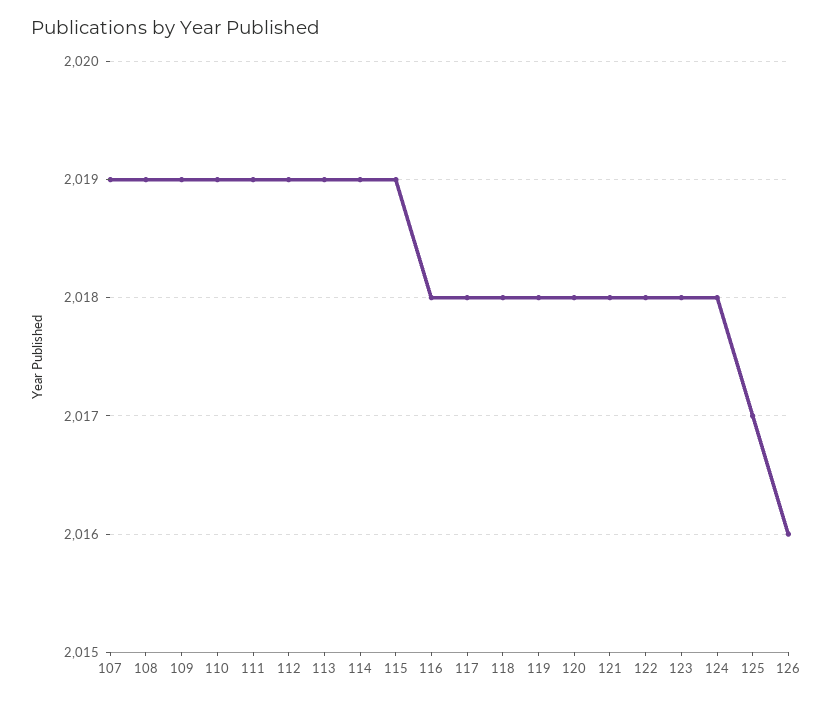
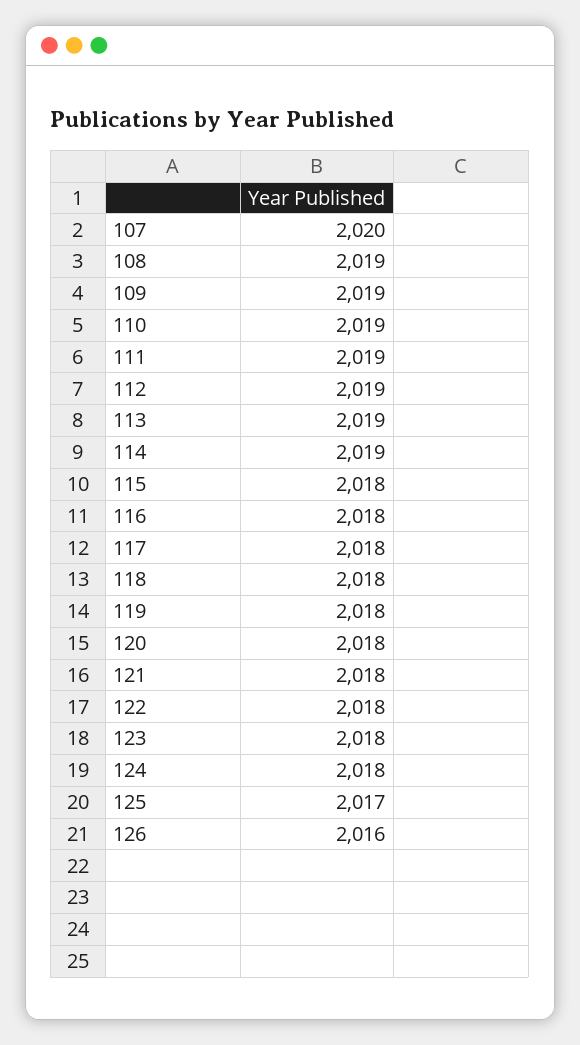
  {
-   "107": 2019,
+   "107": 2020,
    "108": 2019,
    "109": 2019,
    "110": 2019,
    "111": 2019,
    "112": 2019,
    "113": 2019,
    "114": 2019,
-   "115": 2019,
+   "115": 2018,
    "116": 2018,
    "117": 2018,
    "118": 2018,
    "119": 2018,
    "120": 2018,
    "121": 2018,
    "122": 2018,
    "123": 2018,
    "124": 2018,
    "125": 2017,
    "126": 2016
  }

